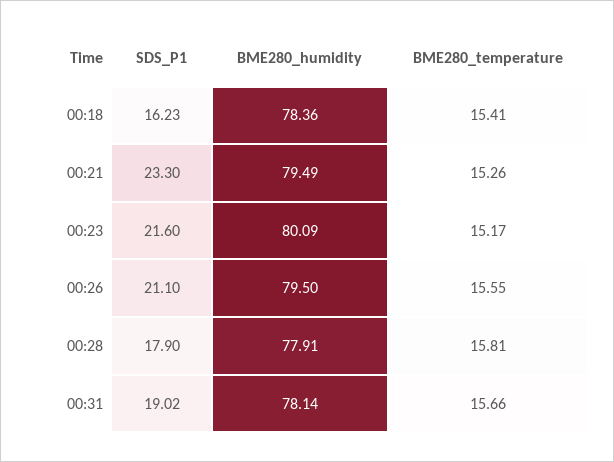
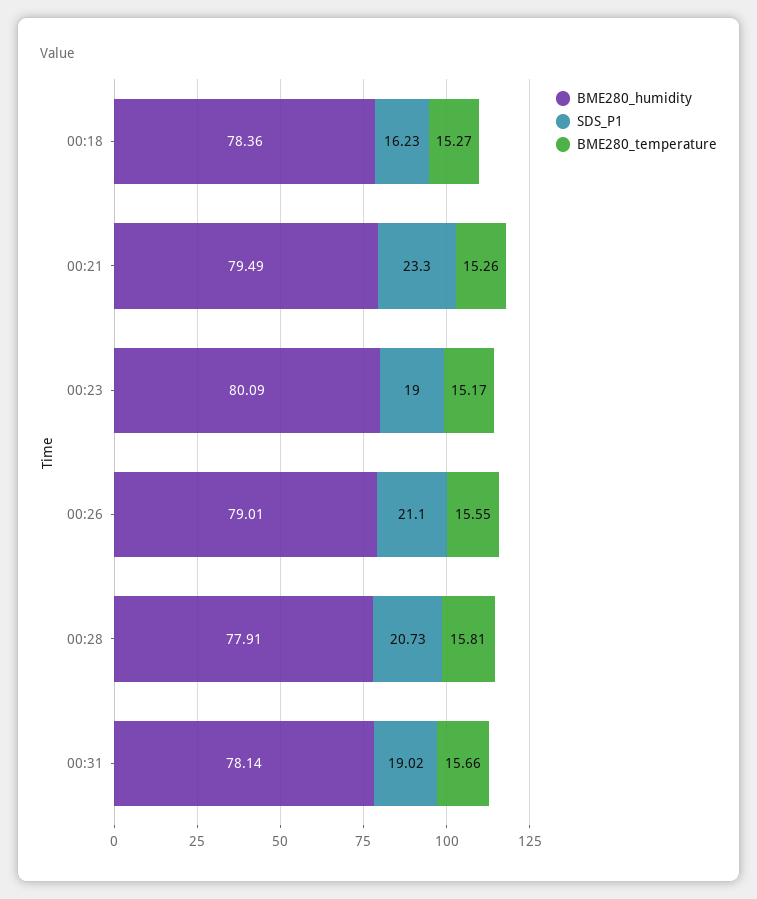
  {
    "SDS_P1": {
      "00:18": 16.23,
      "00:21": 23.3,
-     "00:23": 21.6,
+     "00:23": 19,
      "00:26": 21.1,
-     "00:28": 17.9,
+     "00:28": 20.73,
      "00:31": 19.02
    },
    "BME280_humidity": {
      "00:18": 78.36,
      "00:21": 79.49,
      "00:23": 80.09,
-     "00:26": 79.5,
+     "00:26": 79.01,
      "00:28": 77.91,
      "00:31": 78.14
    },
    "BME280_temperature": {
-     "00:18": 15.41,
+     "00:18": 15.27,
      "00:21": 15.26,
      "00:23": 15.17,
      "00:26": 15.55,
      "00:28": 15.81,
      "00:31": 15.66
    }
  }

